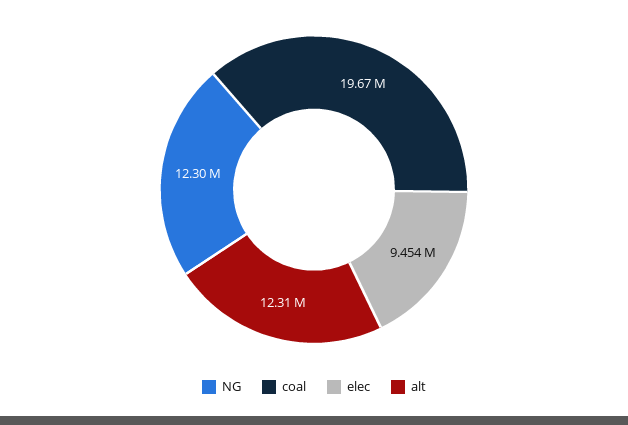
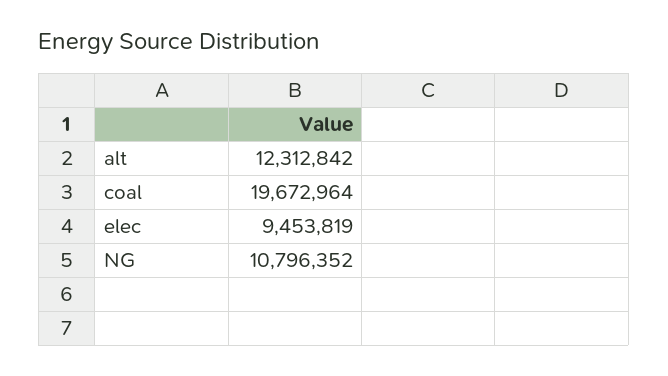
  {
-   "NG": 12300000,
+   "NG": 10796352,
    "coal": 19672964,
    "elec": 9453819,
    "alt": 12312842
  }

